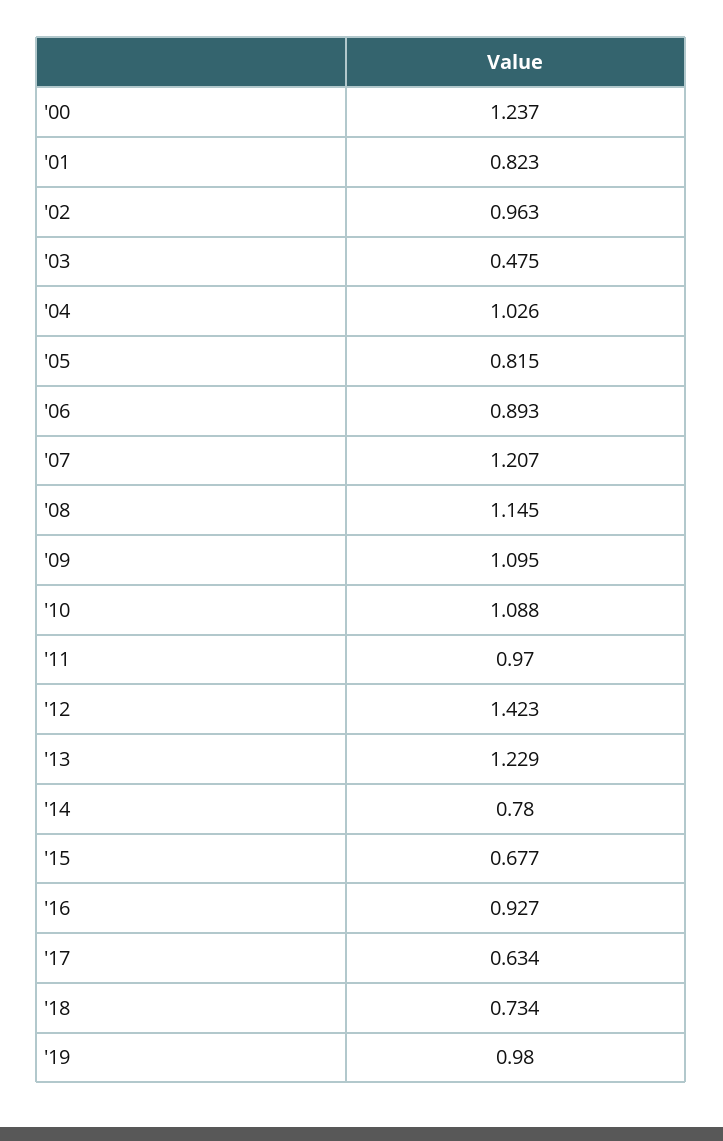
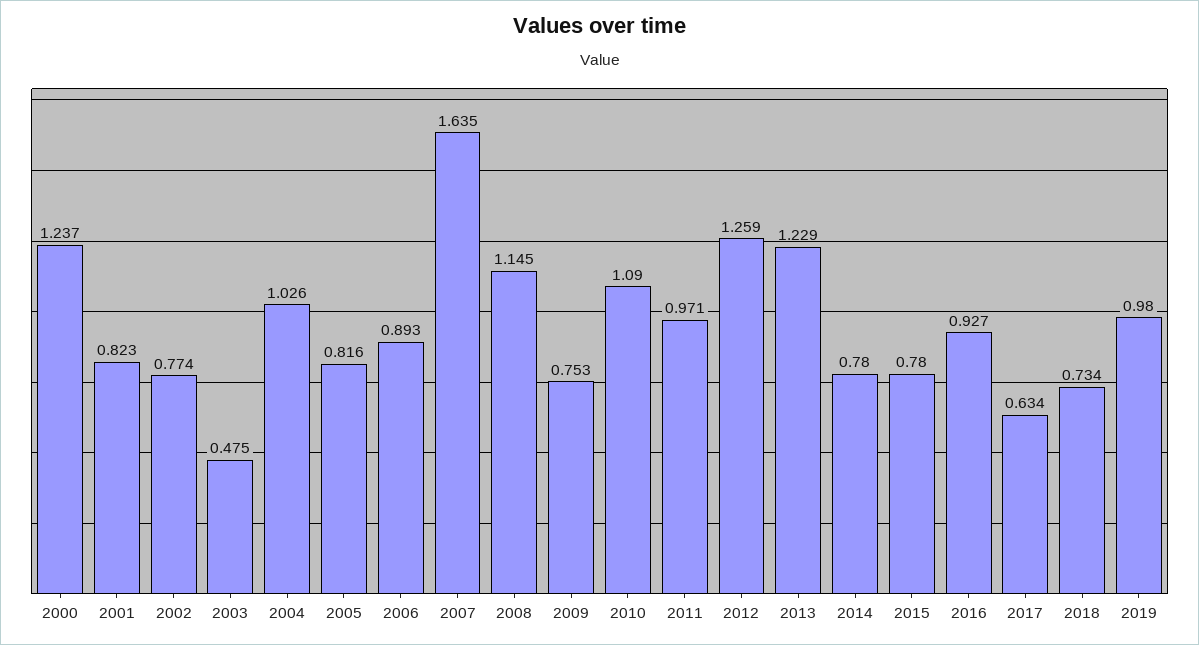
  {
    "'00": 1.237,
    "'01": 0.823,
-   "'02": 0.963,
+   "'02": 0.774,
    "'03": 0.475,
    "'04": 1.026,
-   "'05": 0.815,
+   "'05": 0.816,
    "'06": 0.893,
-   "'07": 1.207,
+   "'07": 1.635,
    "'08": 1.145,
-   "'09": 1.095,
+   "'09": 0.753,
-   "'10": 1.088,
+   "'10": 1.09,
-   "'11": 0.97,
+   "'11": 0.971,
-   "'12": 1.423,
+   "'12": 1.259,
    "'13": 1.229,
    "'14": 0.78,
-   "'15": 0.677,
+   "'15": 0.78,
    "'16": 0.927,
    "'17": 0.634,
    "'18": 0.734,
    "'19": 0.98
  }

